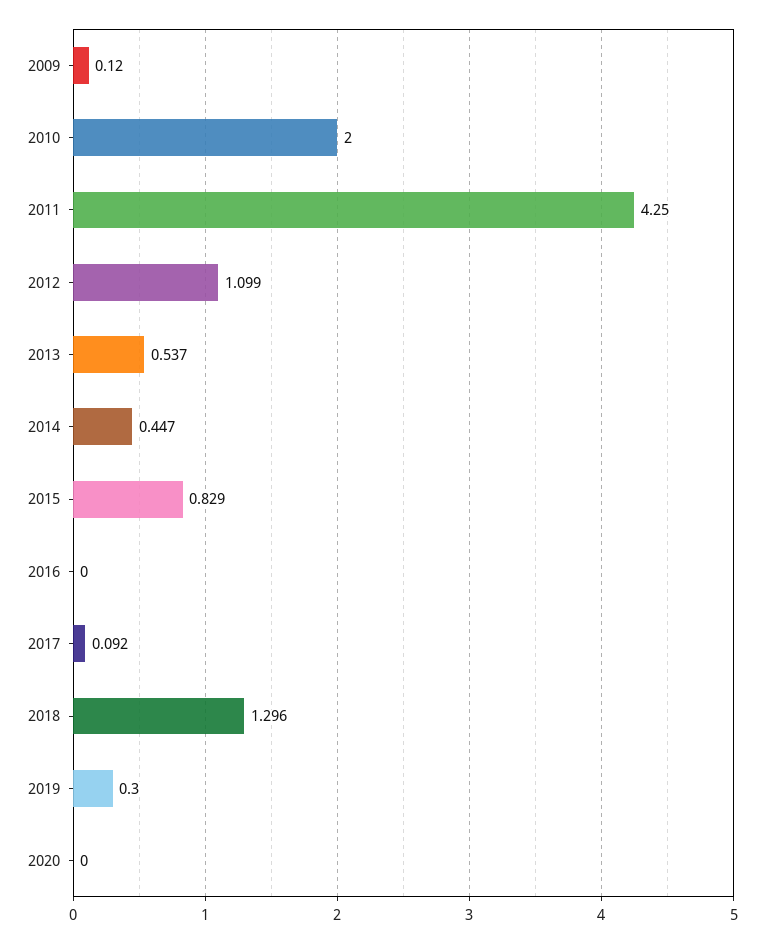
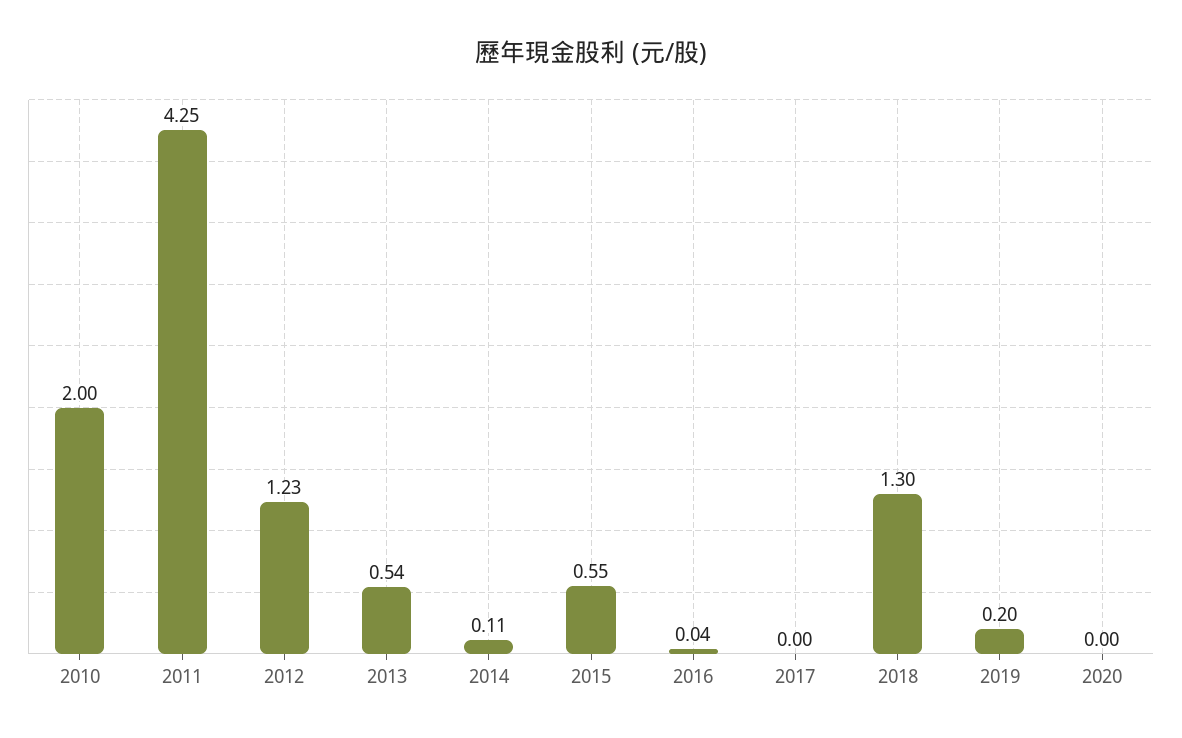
  {
-   "2009": 0.12,
    "2010": 2,
    "2011": 4.25,
-   "2012": 1.099,
+   "2012": 1.23,
    "2013": 0.537,
-   "2014": 0.447,
+   "2014": 0.11,
-   "2015": 0.829,
+   "2015": 0.55,
-   "2016": 0,
+   "2016": 0.04,
-   "2017": 0.092,
+   "2017": 0,
    "2018": 1.296,
-   "2019": 0.3,
+   "2019": 0.2,
    "2020": 0
  }

